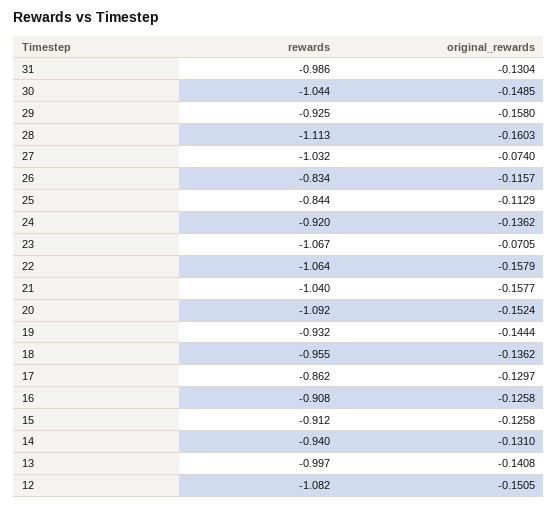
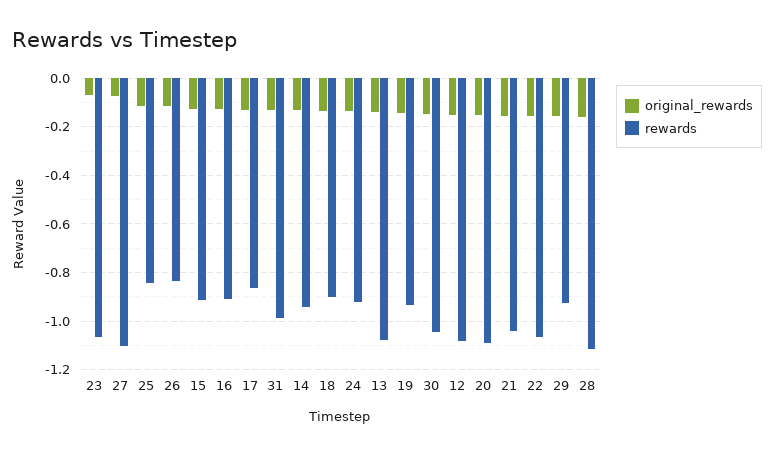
  {
    "rewards": {
      "31": -0.986,
      "30": -1.044,
      "29": -0.925,
      "28": -1.113,
-     "27": -1.032,
+     "27": -1.1,
      "26": -0.834,
      "25": -0.844,
      "24": -0.92,
      "23": -1.067,
      "22": -1.064,
      "21": -1.04,
      "20": -1.092,
      "19": -0.932,
-     "18": -0.955,
+     "18": -0.9,
      "17": -0.862,
      "16": -0.908,
      "15": -0.912,
      "14": -0.94,
-     "13": -0.997,
+     "13": -1.075,
      "12": -1.082
    },
    "original_rewards": {
      "31": -0.1304,
      "30": -0.1485,
      "29": -0.158,
      "28": -0.1603,
      "27": -0.074,
      "26": -0.1157,
      "25": -0.1129,
      "24": -0.1362,
      "23": -0.0705,
      "22": -0.1579,
      "21": -0.1577,
      "20": -0.1524,
      "19": -0.1444,
      "18": -0.1362,
      "17": -0.1297,
      "16": -0.1258,
      "15": -0.1258,
      "14": -0.131,
      "13": -0.1408,
      "12": -0.1505
    }
  }

